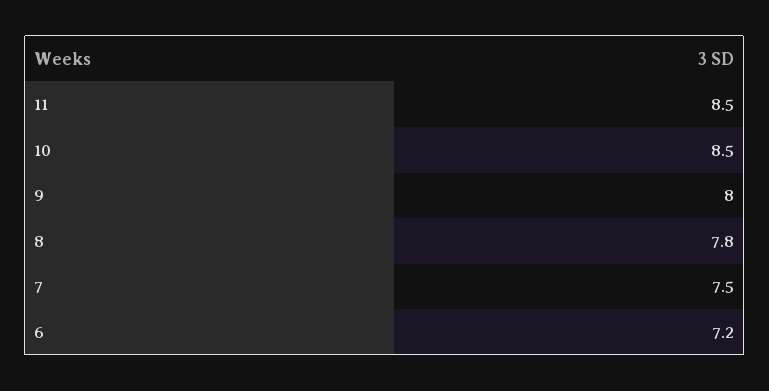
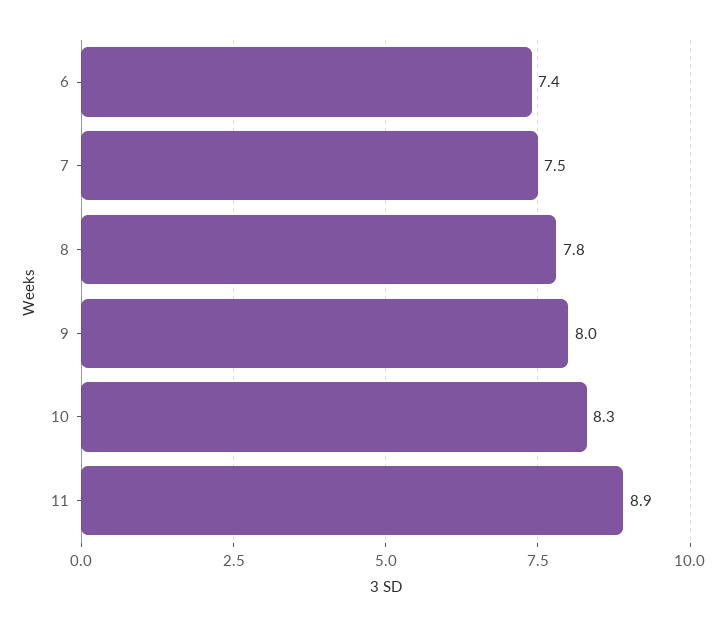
  {
-   "11": 8.5,
+   "11": 8.9,
-   "10": 8.5,
+   "10": 8.3,
    "9": 8,
    "8": 7.8,
    "7": 7.5,
-   "6": 7.2
+   "6": 7.4
  }

